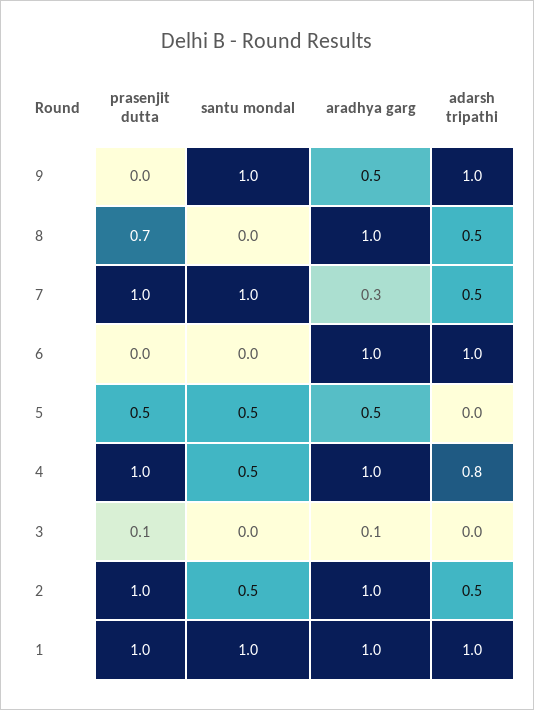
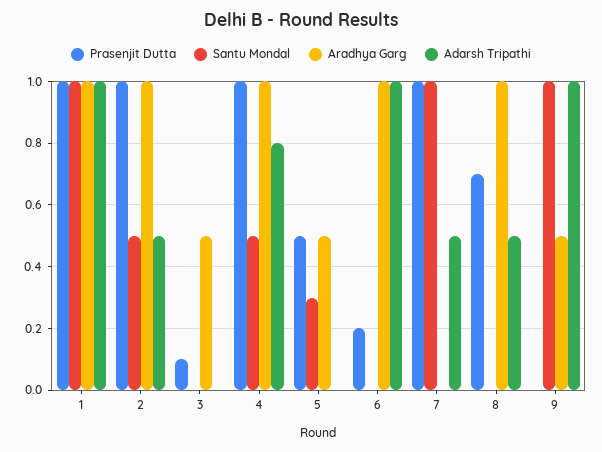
  {
    "prasenjit dutta": {
      "9": 0,
      "8": 0.7,
      "7": 1,
-     "6": 0,
+     "6": 0.2,
      "5": 0.5,
      "4": 1,
      "3": 0.1,
      "2": 1,
      "1": 1
    },
    "santu mondal": {
      "9": 1,
      "8": 0,
      "7": 1,
      "6": 0,
-     "5": 0.5,
+     "5": 0.3,
      "4": 0.5,
      "3": 0,
      "2": 0.5,
      "1": 1
    },
    "aradhya garg": {
      "9": 0.5,
      "8": 1,
-     "7": 0.3,
+     "7": 0,
      "6": 1,
      "5": 0.5,
      "4": 1,
-     "3": 0.1,
+     "3": 0.5,
      "2": 1,
      "1": 1
    },
    "adarsh tripathi": {
      "9": 1,
      "8": 0.5,
      "7": 0.5,
      "6": 1,
      "5": 0,
      "4": 0.8,
      "3": 0,
      "2": 0.5,
      "1": 1
    }
  }

